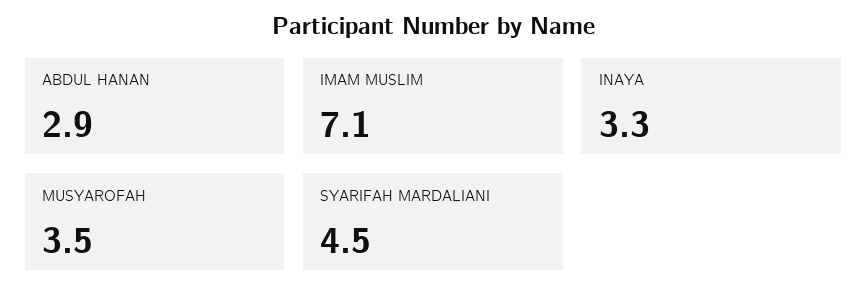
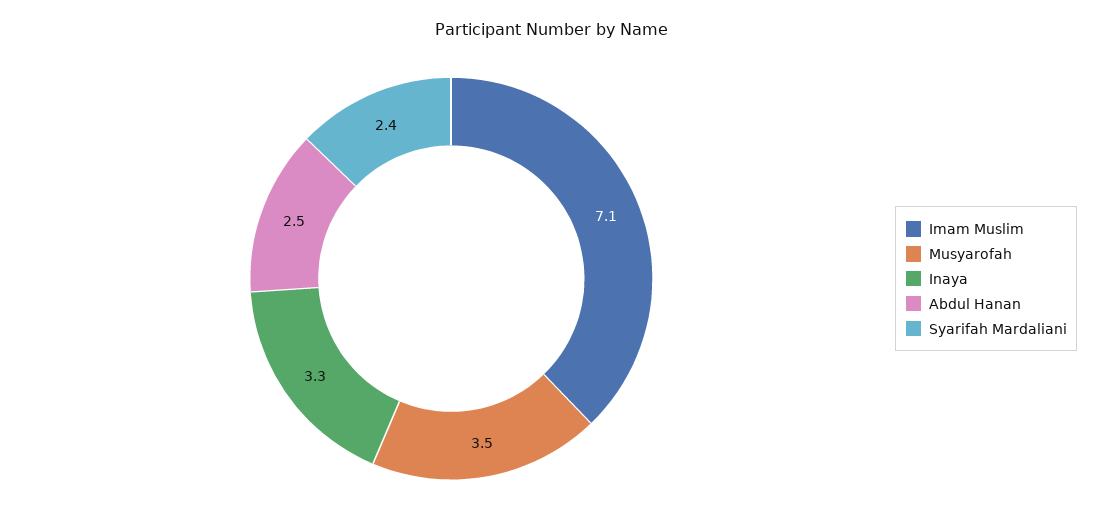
  {
-   "ABDUL HANAN": 2.9,
+   "ABDUL HANAN": 2.5,
    "IMAM MUSLIM": 7.1,
    "INAYA": 3.3,
    "MUSYAROFAH": 3.5,
-   "SYARIFAH MARDALIANI": 4.5
+   "SYARIFAH MARDALIANI": 2.4
  }

